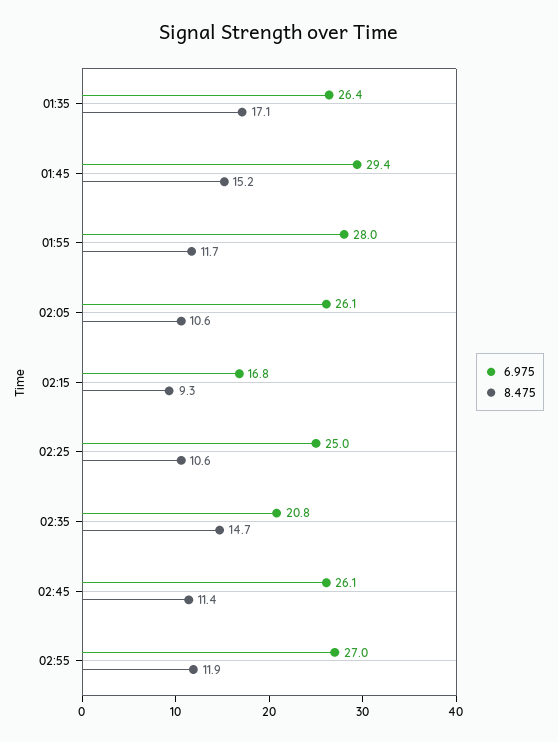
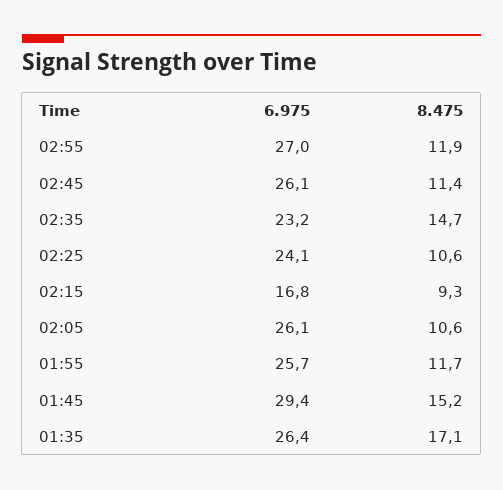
  {
    "6.975": {
      "01:35": 26.4,
      "01:45": 29.4,
-     "01:55": 28,
+     "01:55": 25.7,
      "02:05": 26.1,
      "02:15": 16.8,
-     "02:25": 25,
+     "02:25": 24.1,
-     "02:35": 20.8,
+     "02:35": 23.2,
      "02:45": 26.1,
      "02:55": 27
    },
    "8.475": {
      "01:35": 17.1,
      "01:45": 15.2,
      "01:55": 11.7,
      "02:05": 10.6,
      "02:15": 9.3,
      "02:25": 10.6,
      "02:35": 14.7,
      "02:45": 11.4,
      "02:55": 11.9
    }
  }

